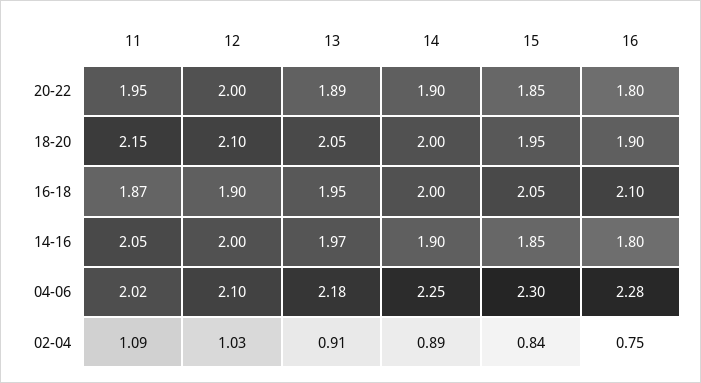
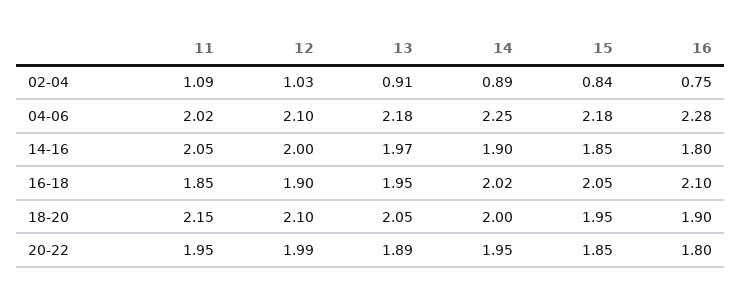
  {
    "11": {
      "20-22": 1.95,
      "18-20": 2.15,
-     "16-18": 1.87,
+     "16-18": 1.85,
      "14-16": 2.05,
      "04-06": 2.02,
      "02-04": 1.09
    },
    "12": {
-     "20-22": 2,
+     "20-22": 1.99,
      "18-20": 2.1,
      "16-18": 1.9,
      "14-16": 2,
      "04-06": 2.1,
      "02-04": 1.03
    },
    "13": {
      "20-22": 1.89,
      "18-20": 2.05,
      "16-18": 1.95,
      "14-16": 1.97,
      "04-06": 2.18,
      "02-04": 0.91
    },
    "14": {
-     "20-22": 1.9,
+     "20-22": 1.95,
      "18-20": 2,
-     "16-18": 2,
+     "16-18": 2.02,
      "14-16": 1.9,
      "04-06": 2.25,
      "02-04": 0.89
    },
    "15": {
      "20-22": 1.85,
      "18-20": 1.95,
      "16-18": 2.05,
      "14-16": 1.85,
-     "04-06": 2.3,
+     "04-06": 2.18,
      "02-04": 0.84
    },
    "16": {
      "20-22": 1.8,
      "18-20": 1.9,
      "16-18": 2.1,
      "14-16": 1.8,
      "04-06": 2.28,
      "02-04": 0.75
    }
  }

